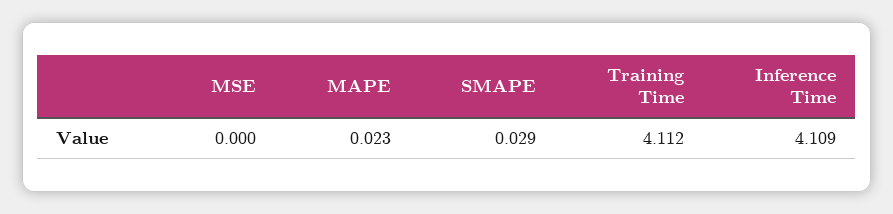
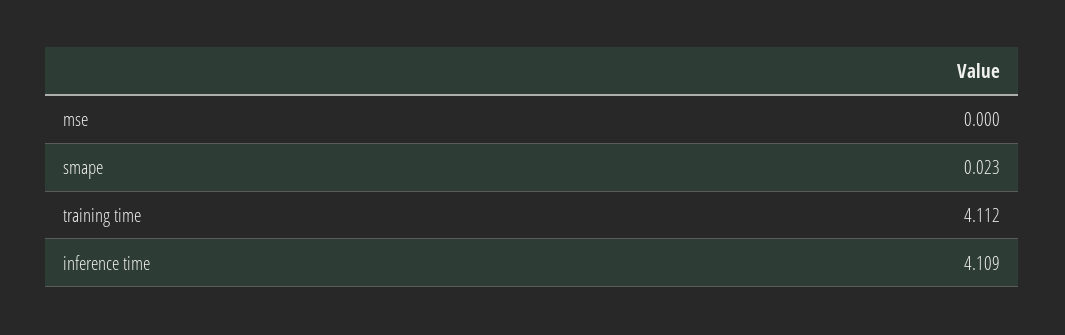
  {
    "MSE": 0,
-   "MAPE": 0.023,
-   "SMAPE": 0.029,
+   "SMAPE": 0.023,
    "Training Time": 4.112,
    "Inference Time": 4.109
  }

